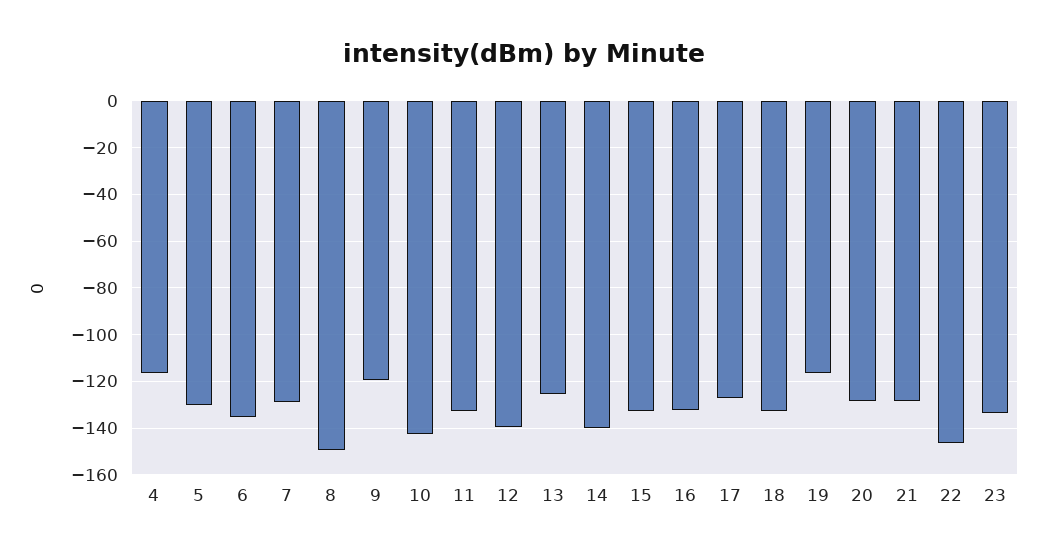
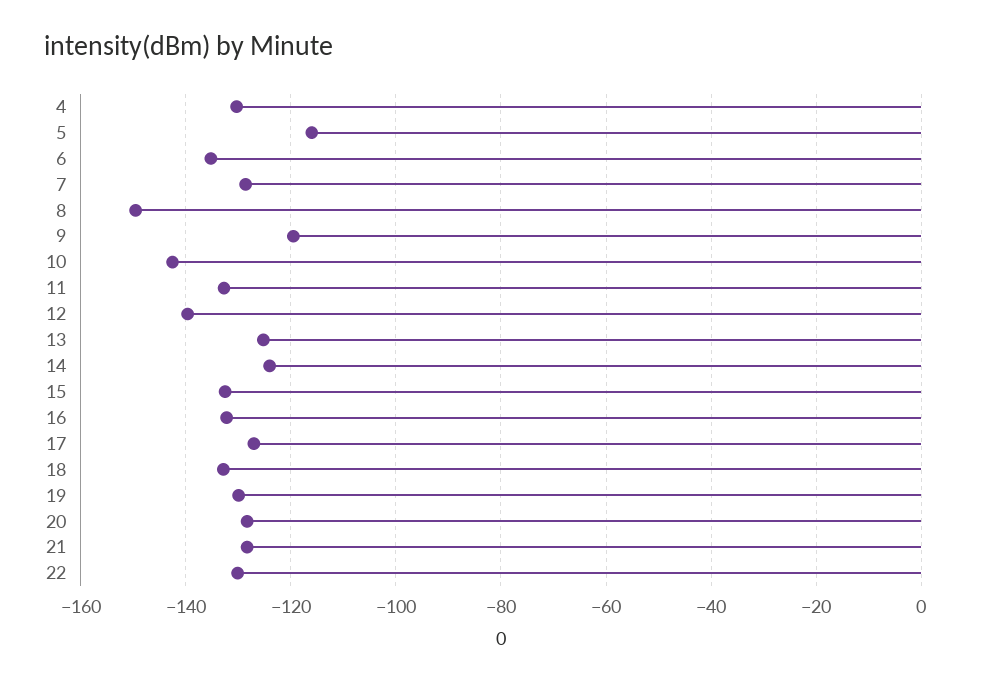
  {
-   "4": -115,
+   "4": -130,
-   "5": -130,
+   "5": -116,
    "6": -136,
    "7": -128,
    "8": -150,
    "9": -120,
    "10": -142,
    "11": -132,
    "12": -140,
    "13": -126,
-   "14": -140,
+   "14": -124,
    "15": -132,
    "16": -132,
    "17": -128,
    "18": -132,
-   "19": -115,
+   "19": -130,
    "20": -128,
    "21": -128,
-   "22": -145,
+   "22": -130
-   "23": -135
  }

